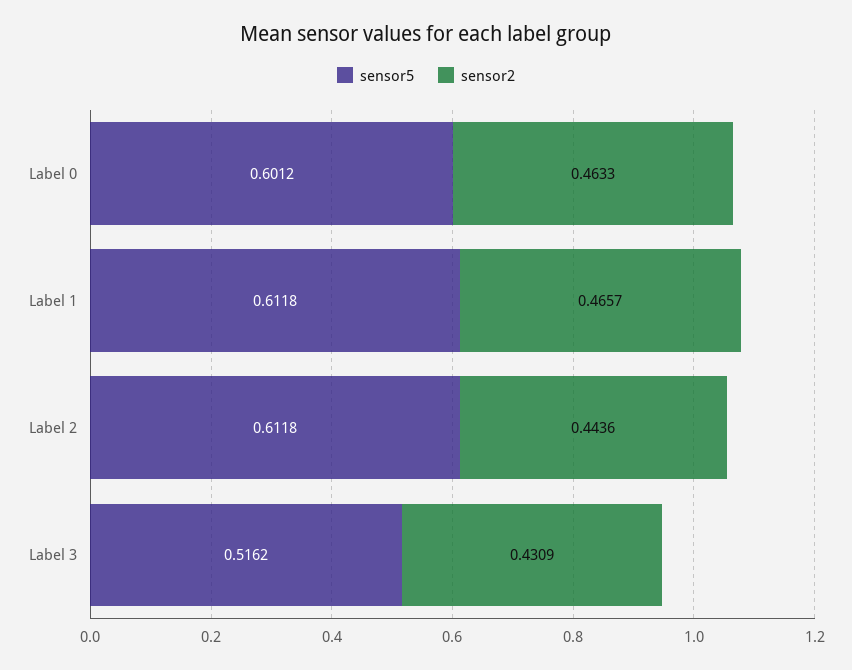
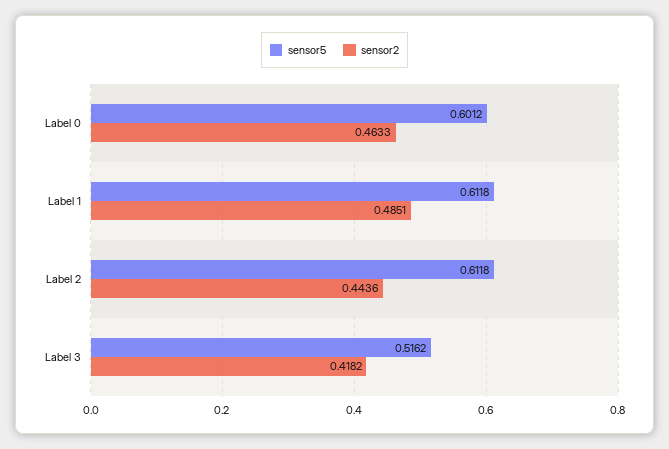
  {
    "sensor5": {
      "Label 0": 0.6012,
      "Label 1": 0.6118,
      "Label 2": 0.6118,
      "Label 3": 0.5162
    },
    "sensor2": {
      "Label 0": 0.4633,
-     "Label 1": 0.4657,
+     "Label 1": 0.4851,
      "Label 2": 0.4436,
-     "Label 3": 0.4309
+     "Label 3": 0.4182
    }
  }

